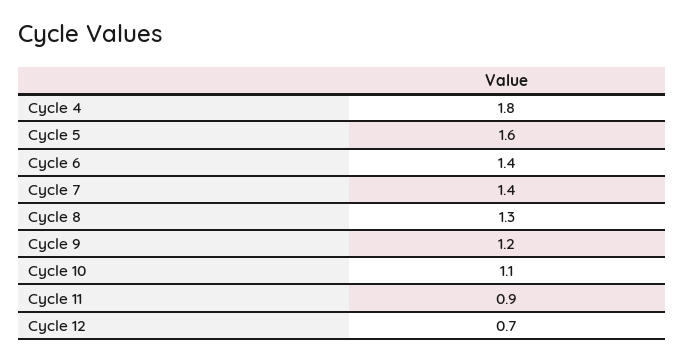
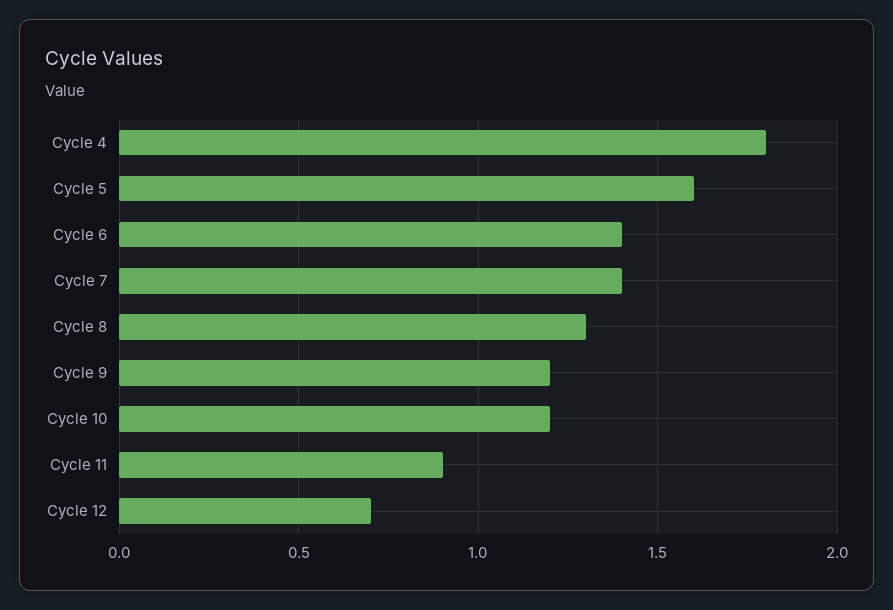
  {
    "Cycle 4": 1.8,
    "Cycle 5": 1.6,
    "Cycle 6": 1.4,
    "Cycle 7": 1.4,
    "Cycle 8": 1.3,
    "Cycle 9": 1.2,
-   "Cycle 10": 1.1,
+   "Cycle 10": 1.2,
    "Cycle 11": 0.9,
    "Cycle 12": 0.7
  }

